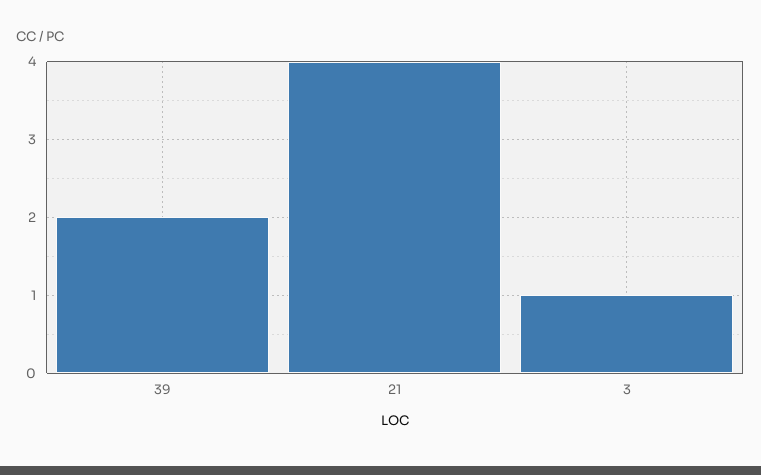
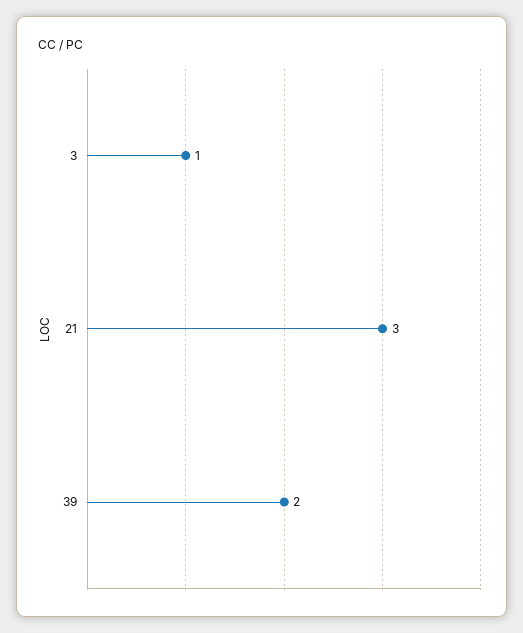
  {
    "39": 2,
-   "21": 4,
+   "21": 3,
    "3": 1
  }

